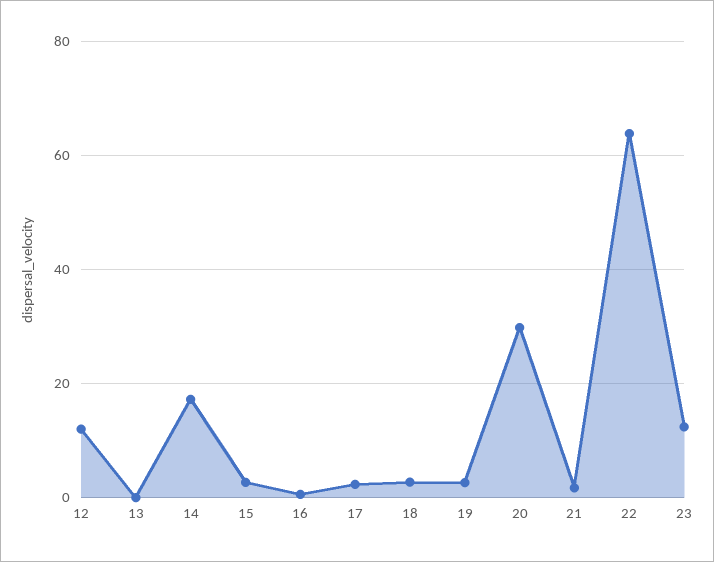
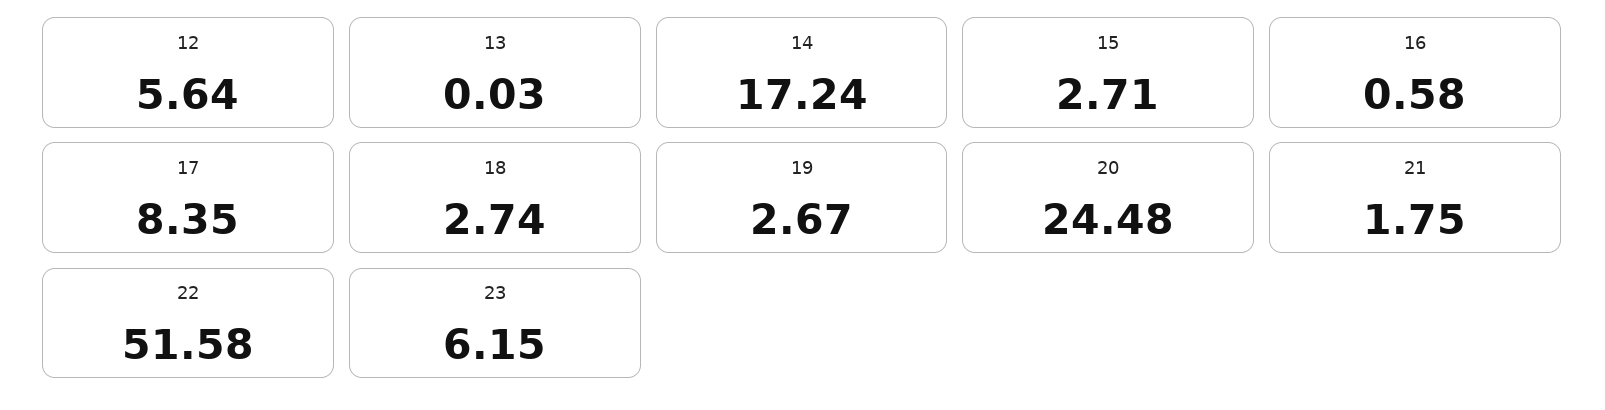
  {
-   "12": 12,
+   "12": 5.64,
    "13": 0.03,
    "14": 17.24,
    "15": 2.71,
    "16": 0.58,
-   "17": 2,
+   "17": 8.35,
    "18": 2.74,
    "19": 2.67,
-   "20": 30,
+   "20": 24.48,
    "21": 1.75,
-   "22": 64,
+   "22": 51.58,
-   "23": 12
+   "23": 6.15
  }

